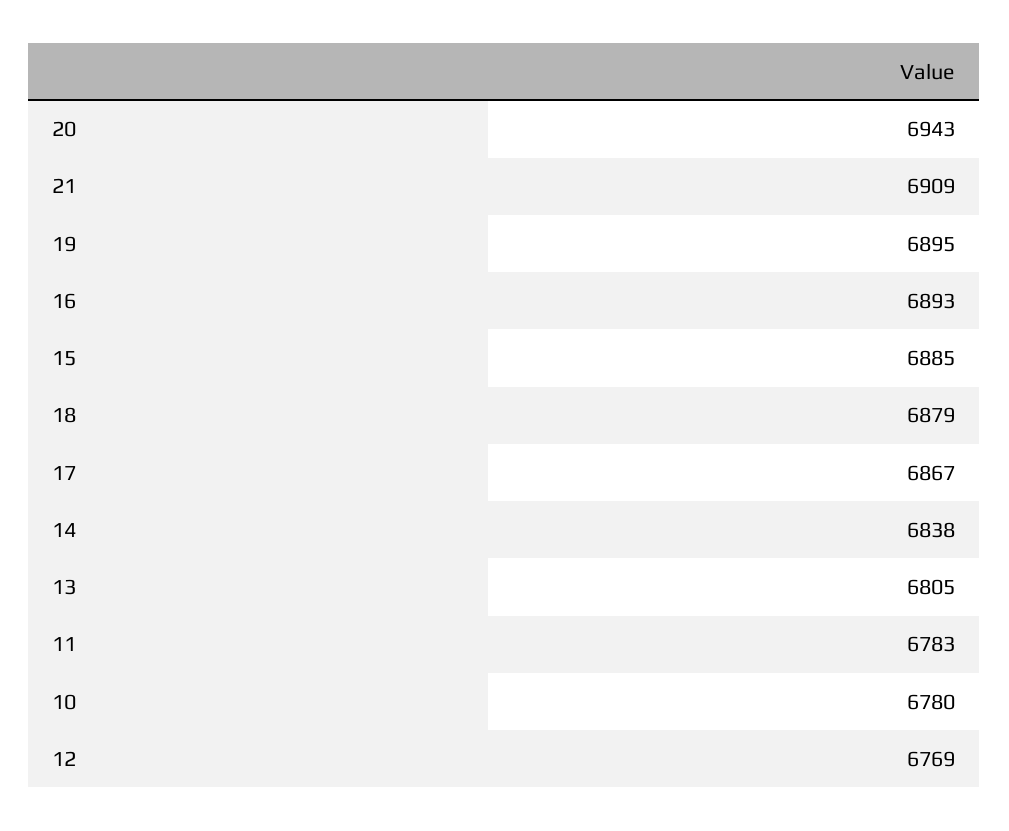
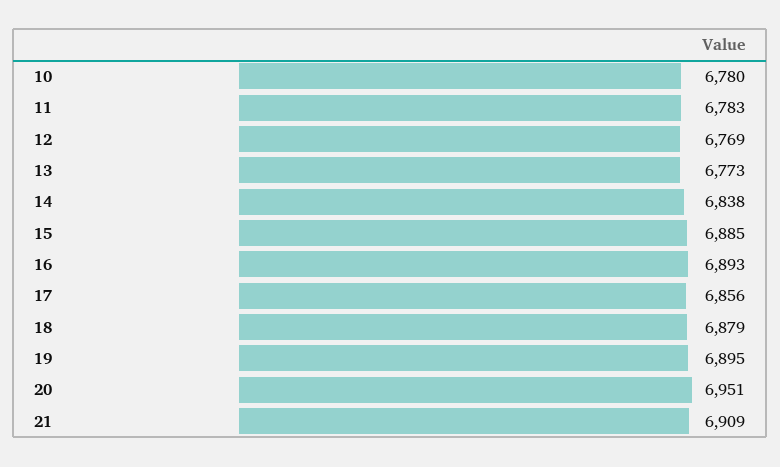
  {
-   "20": 6943,
+   "20": 6951,
    "21": 6909,
    "19": 6895,
    "16": 6893,
    "15": 6885,
    "18": 6879,
-   "17": 6867,
+   "17": 6856,
    "14": 6838,
-   "13": 6805,
+   "13": 6773,
    "11": 6783,
    "10": 6780,
    "12": 6769
  }

